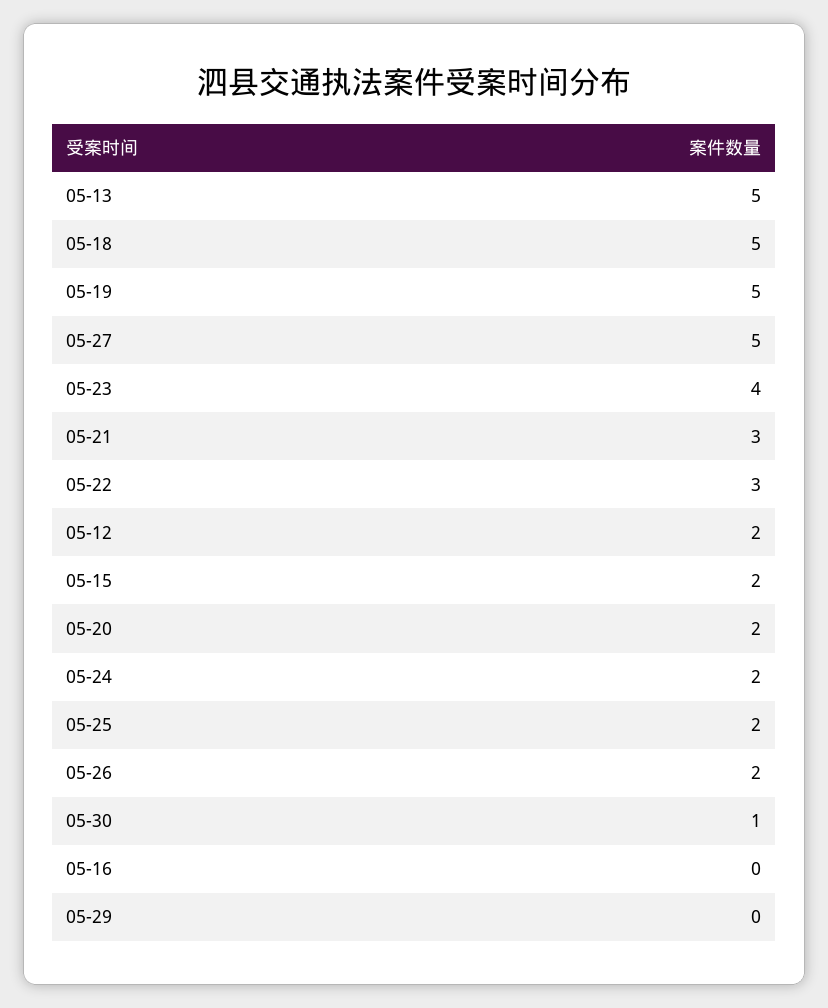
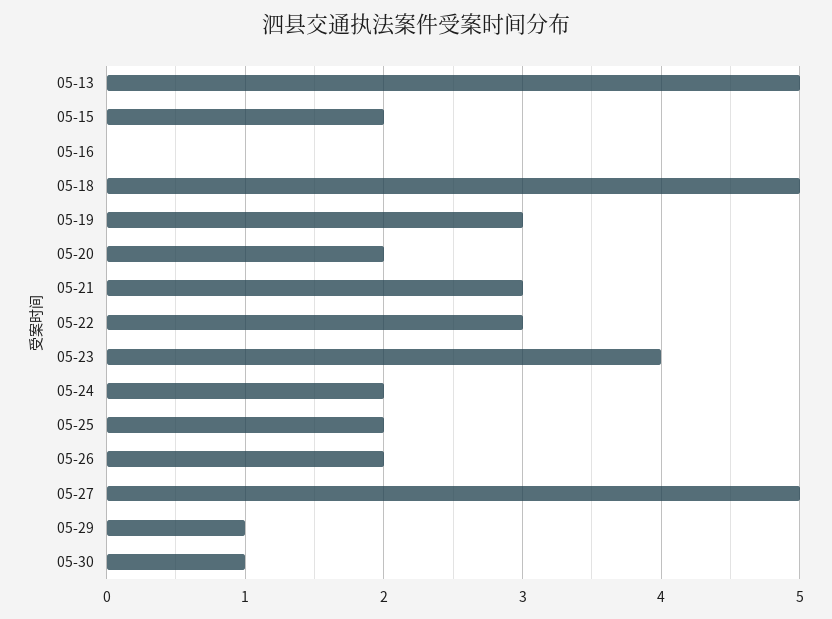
  {
    "05-13": 5,
    "05-18": 5,
-   "05-19": 5,
+   "05-19": 3,
    "05-27": 5,
    "05-23": 4,
    "05-21": 3,
    "05-22": 3,
-   "05-12": 2,
    "05-15": 2,
    "05-20": 2,
    "05-24": 2,
    "05-25": 2,
    "05-26": 2,
    "05-30": 1,
    "05-16": 0,
-   "05-29": 0
+   "05-29": 1
  }

